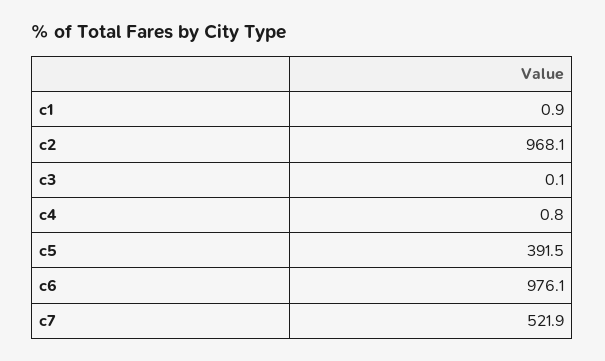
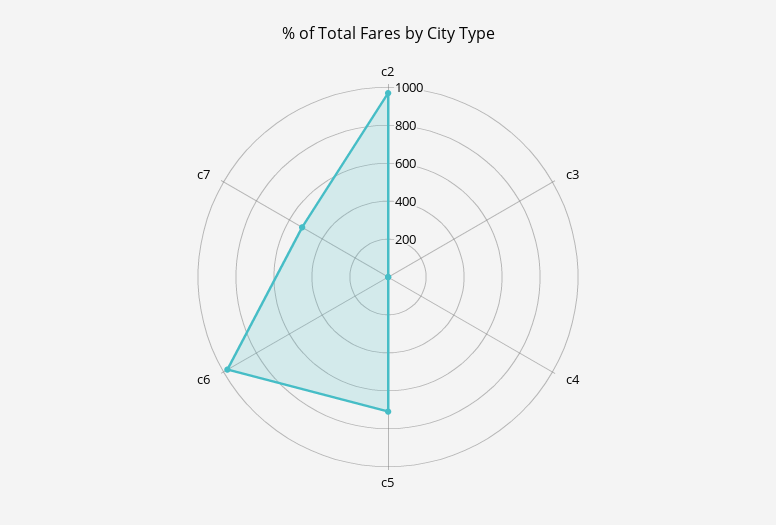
  {
-   "c1": 0.9,
    "c2": 968.1,
    "c3": 0.1,
    "c4": 0.8,
-   "c5": 391.5,
+   "c5": 700,
    "c6": 976.1,
    "c7": 521.9
  }

